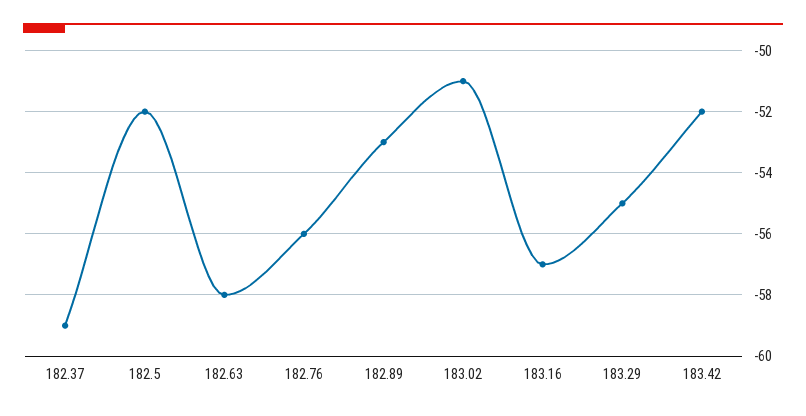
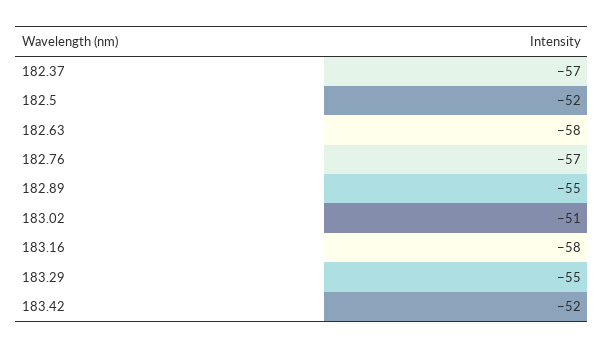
  {
-   "182.37": -59,
+   "182.37": -57,
    "182.5": -52,
    "182.63": -58,
-   "182.76": -56,
+   "182.76": -57,
-   "182.89": -53,
+   "182.89": -55,
    "183.02": -51,
-   "183.16": -57,
+   "183.16": -58,
    "183.29": -55,
    "183.42": -52
  }

